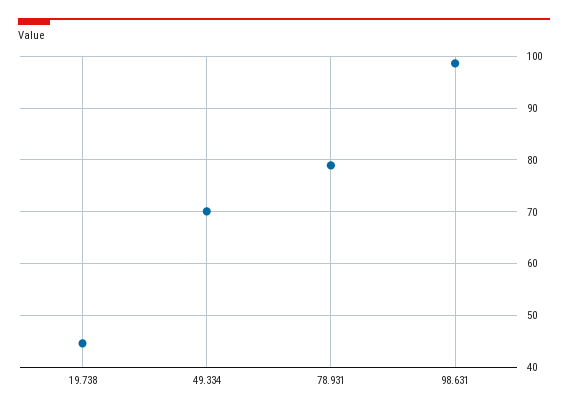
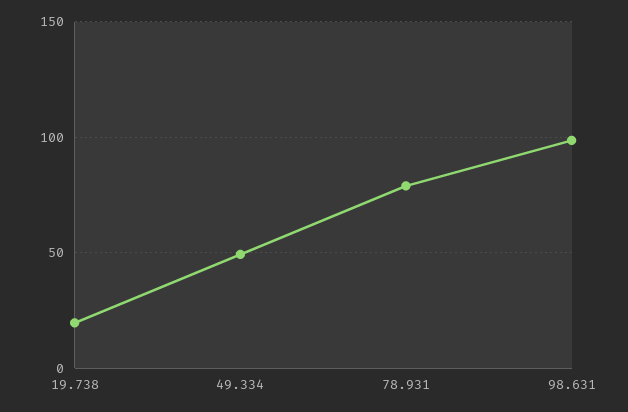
  {
-   "19.738": 44,
+   "19.738": 20,
-   "49.334": 70,
+   "49.334": 50,
    "78.931": 78,
    "98.631": 98
  }

